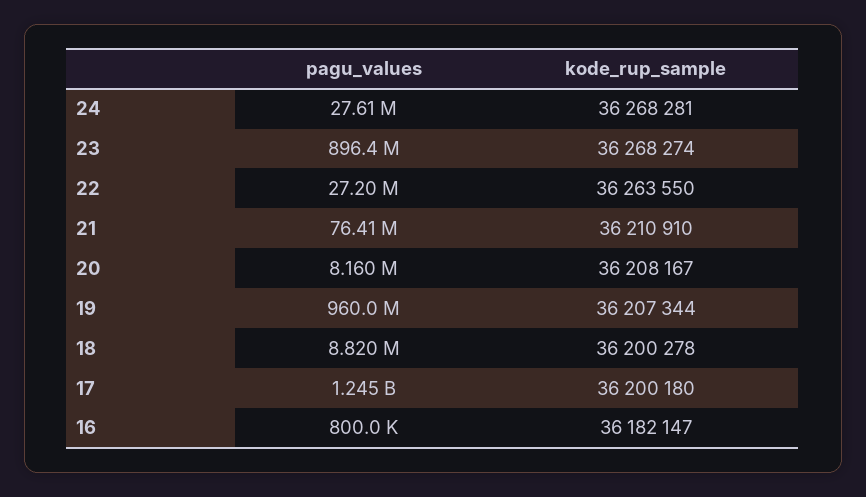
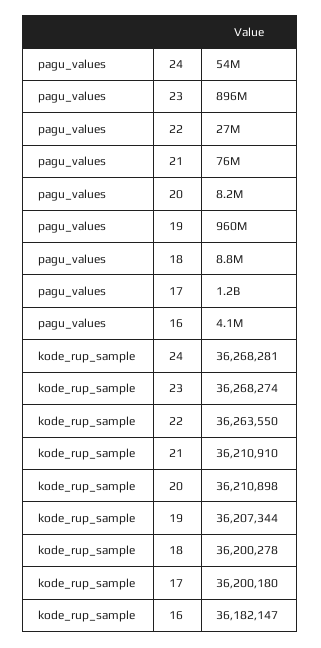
  {
    "pagu_values": {
-     "24": 27610000,
+     "24": 54000000,
      "23": 896400000,
      "22": 27200000,
      "21": 76410000,
      "20": 8160000,
      "19": 960000000,
      "18": 8820000,
      "17": 1245000000,
-     "16": 800000
+     "16": 4100000
    },
    "kode_rup_sample": {
      "24": 36268281,
      "23": 36268274,
      "22": 36263550,
      "21": 36210910,
-     "20": 36208167,
+     "20": 36210898,
      "19": 36207344,
      "18": 36200278,
      "17": 36200180,
      "16": 36182147
    }
  }

